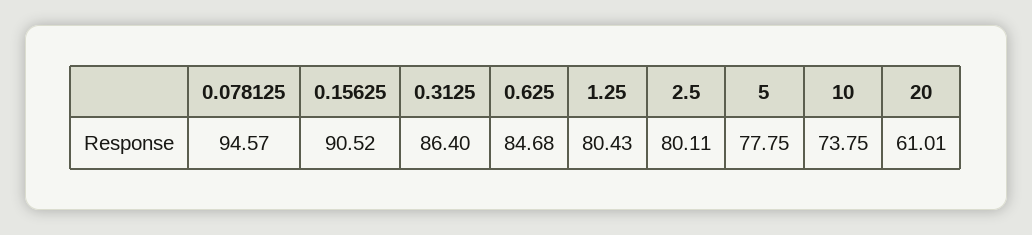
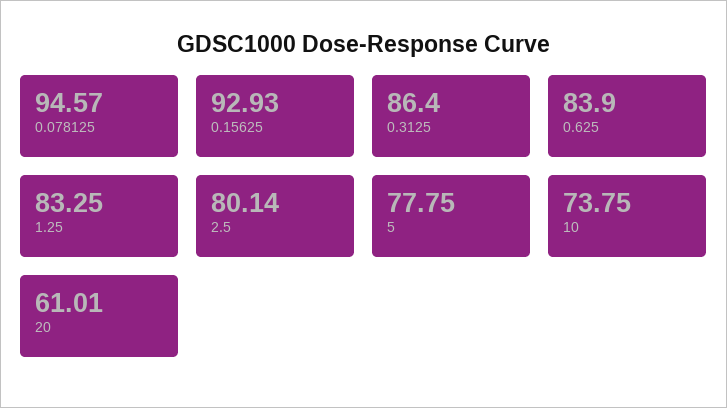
  {
    "0.078125": 94.57,
-   "0.15625": 90.52,
+   "0.15625": 92.93,
    "0.3125": 86.4,
-   "0.625": 84.68,
+   "0.625": 83.9,
-   "1.25": 80.43,
+   "1.25": 83.25,
-   "2.5": 80.11,
+   "2.5": 80.14,
    "5": 77.75,
    "10": 73.75,
    "20": 61.01
  }

